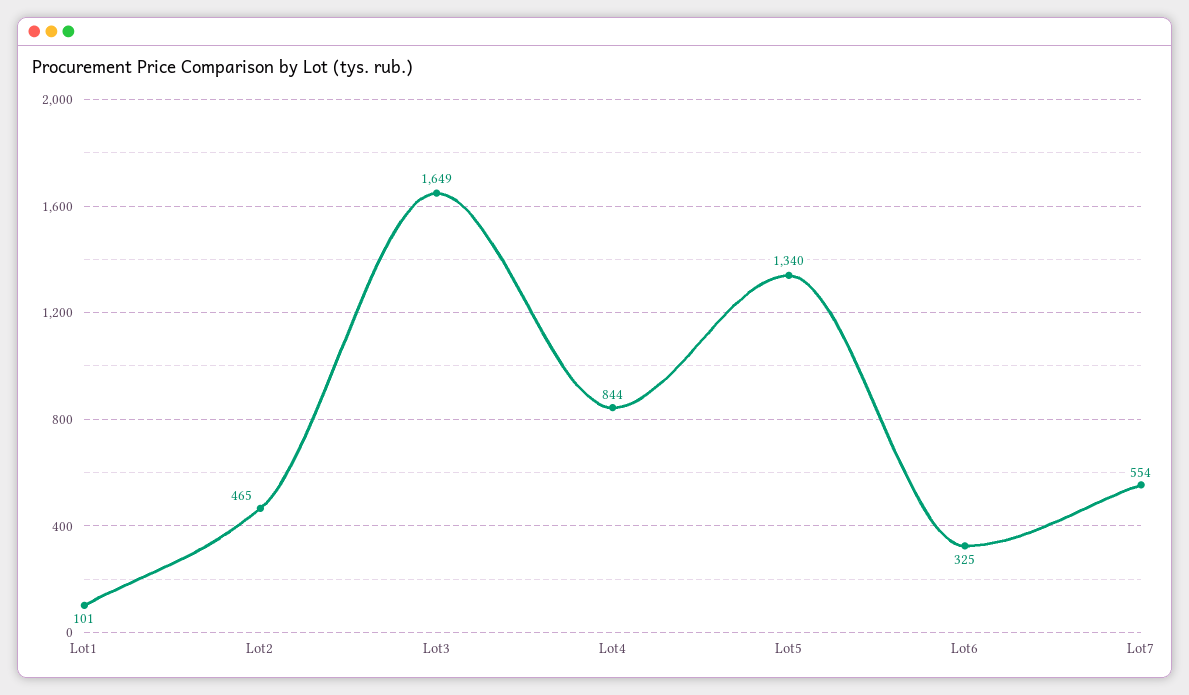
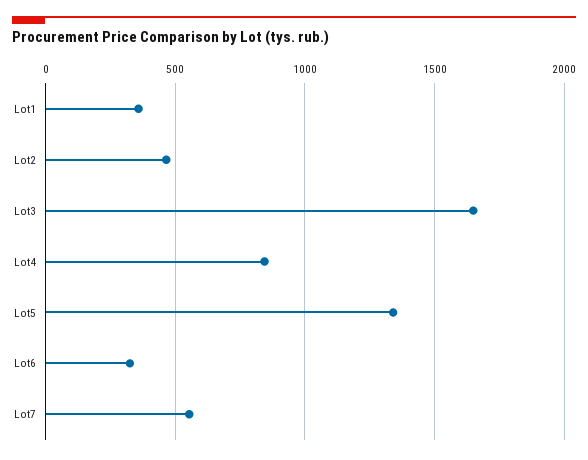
  {
-   "Lot1": 101,
+   "Lot1": 350,
    "Lot2": 465,
    "Lot3": 1649,
    "Lot4": 844,
    "Lot5": 1340,
    "Lot6": 325,
    "Lot7": 554
  }

